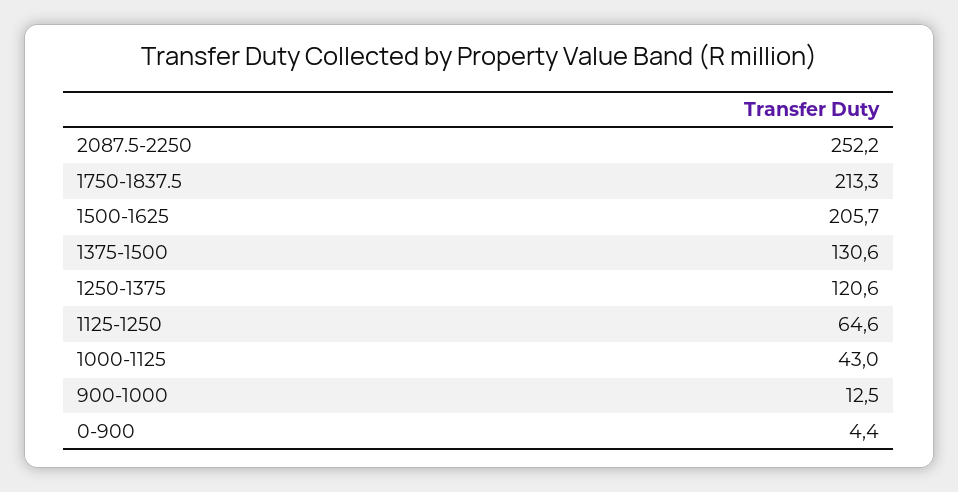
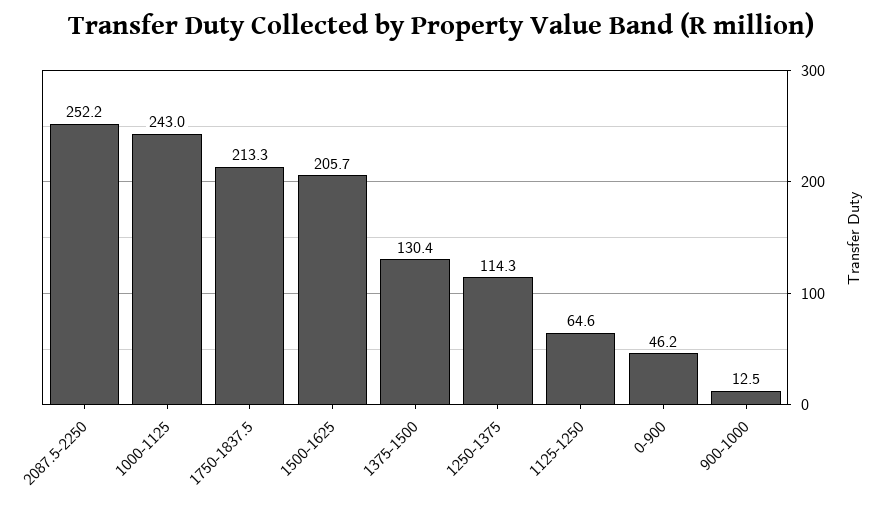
  {
    "2087.5-2250": 252.2,
    "1750-1837.5": 213.3,
    "1500-1625": 205.7,
-   "1375-1500": 130.6,
+   "1375-1500": 130.4,
-   "1250-1375": 120.6,
+   "1250-1375": 114.3,
    "1125-1250": 64.6,
-   "1000-1125": 43,
+   "1000-1125": 243,
    "900-1000": 12.5,
-   "0-900": 4.4
+   "0-900": 46.2
  }

